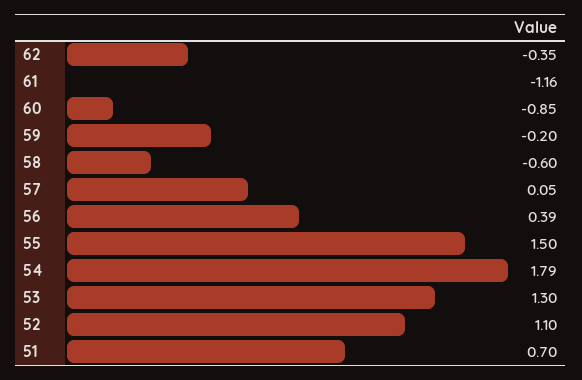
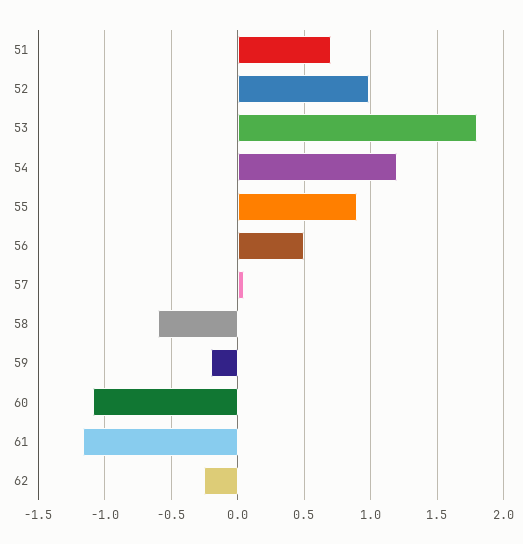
  {
-   "62": -0.35,
+   "62": -0.25,
    "61": -1.16,
-   "60": -0.85,
+   "60": -1.1,
    "59": -0.2,
    "58": -0.6,
    "57": 0.05,
-   "56": 0.39,
+   "56": 0.5,
-   "55": 1.5,
+   "55": 0.9,
-   "54": 1.79,
+   "54": 1.2,
-   "53": 1.3,
+   "53": 1.8,
-   "52": 1.1,
+   "52": 1,
    "51": 0.7
  }

